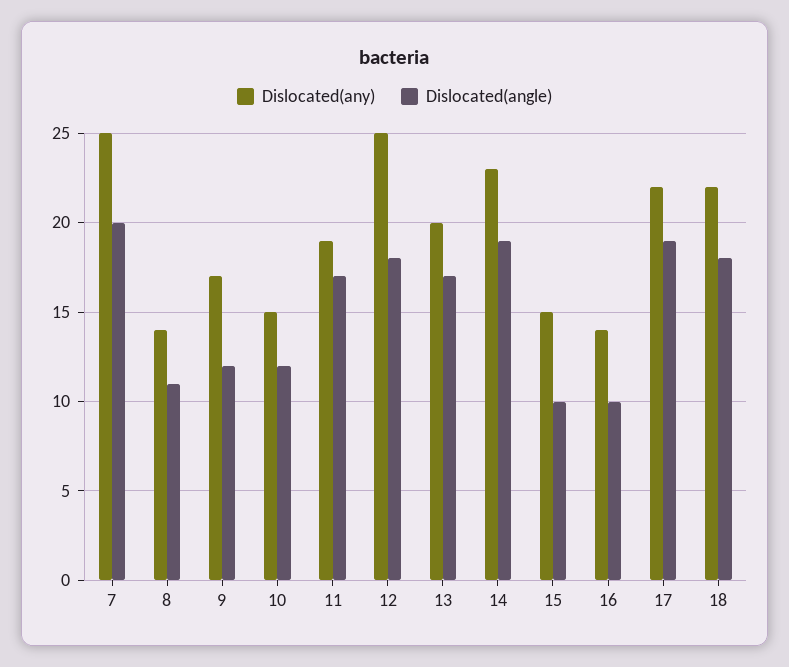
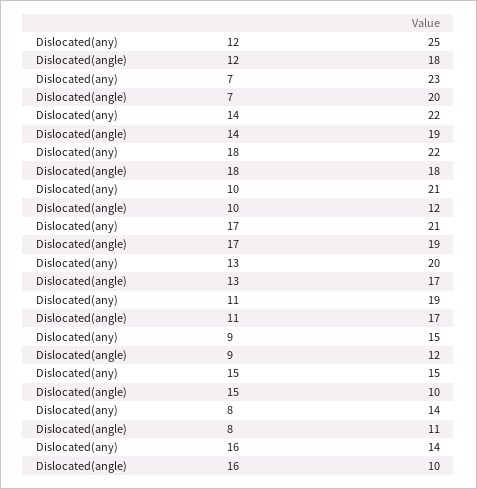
  {
    "Dislocated(any)": {
-     "7": 25,
+     "7": 23,
      "8": 14,
-     "9": 17,
+     "9": 15,
-     "10": 15,
+     "10": 21,
      "11": 19,
      "12": 25,
      "13": 20,
-     "14": 23,
+     "14": 22,
      "15": 15,
      "16": 14,
-     "17": 22,
+     "17": 21,
      "18": 22
    },
    "Dislocated(angle)": {
      "7": 20,
      "8": 11,
      "9": 12,
      "10": 12,
      "11": 17,
      "12": 18,
      "13": 17,
      "14": 19,
      "15": 10,
      "16": 10,
      "17": 19,
      "18": 18
    }
  }

